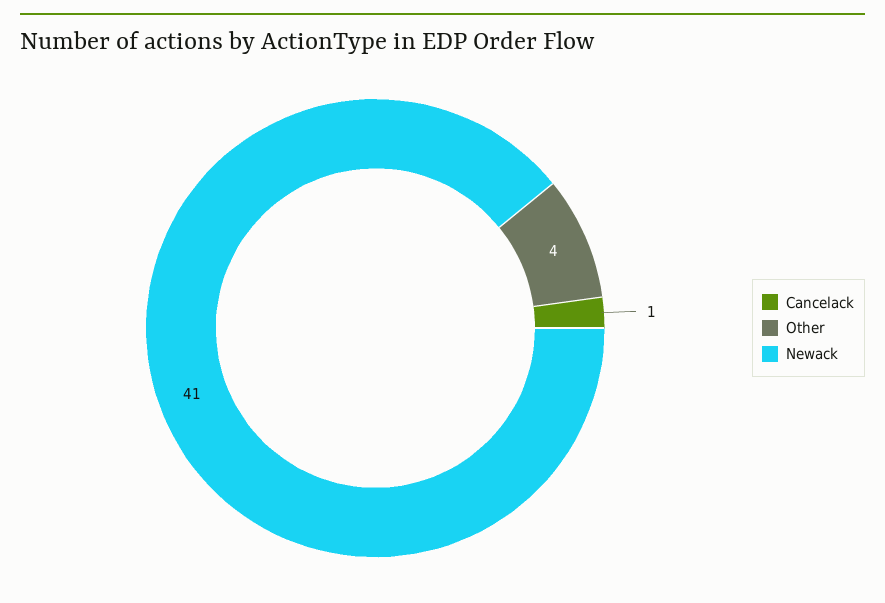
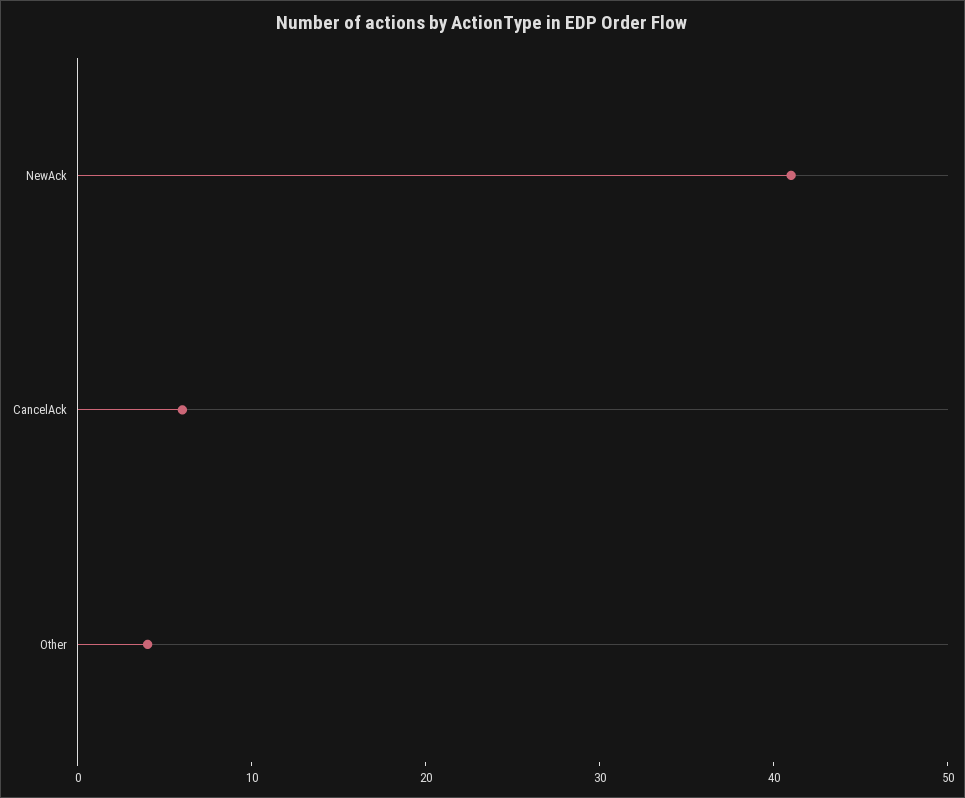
  {
-   "Cancelack": 1,
+   "Cancelack": 6,
    "Other": 4,
    "Newack": 41
  }

